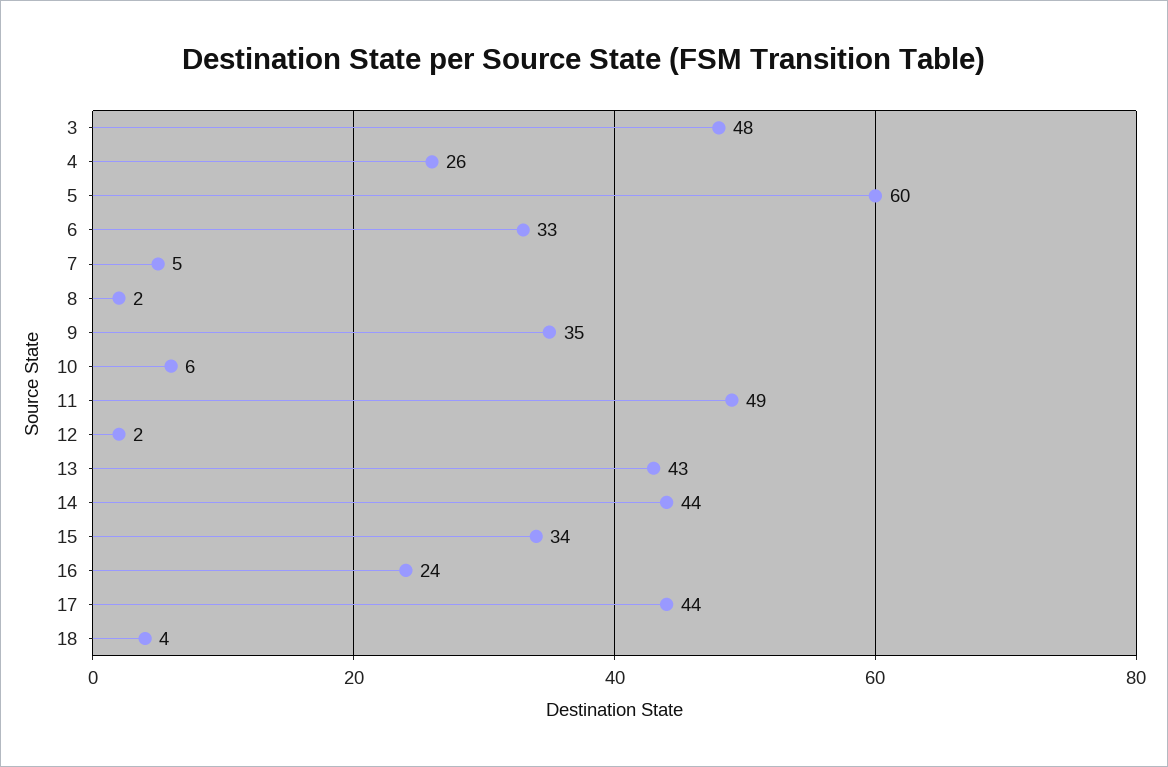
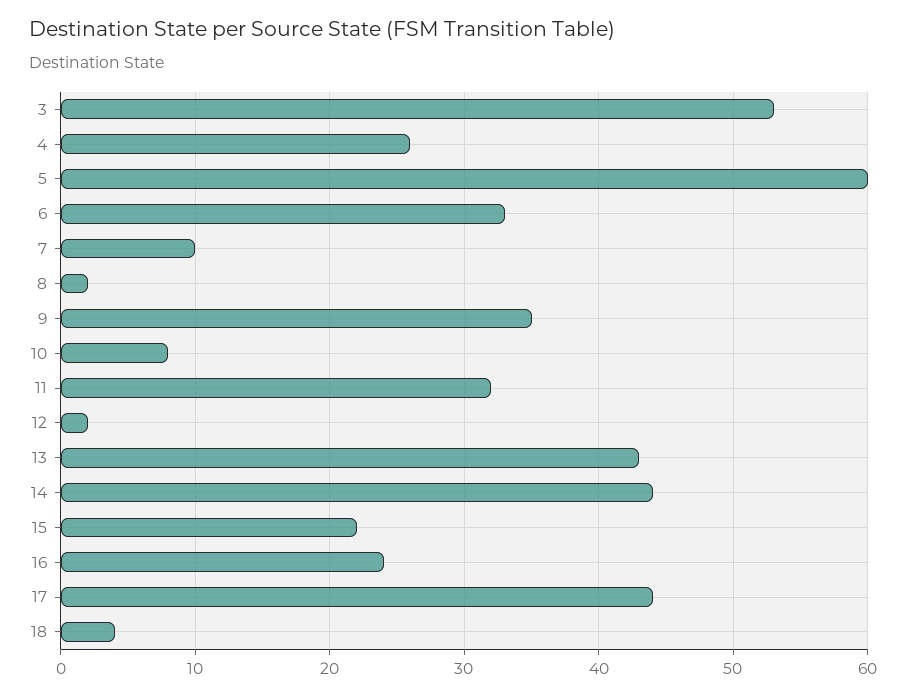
  {
-   "3": 48,
+   "3": 53,
    "4": 26,
    "5": 60,
    "6": 33,
-   "7": 5,
+   "7": 10,
    "8": 2,
    "9": 35,
-   "10": 6,
+   "10": 8,
-   "11": 49,
+   "11": 32,
    "12": 2,
    "13": 43,
    "14": 44,
-   "15": 34,
+   "15": 22,
    "16": 24,
    "17": 44,
    "18": 4
  }

